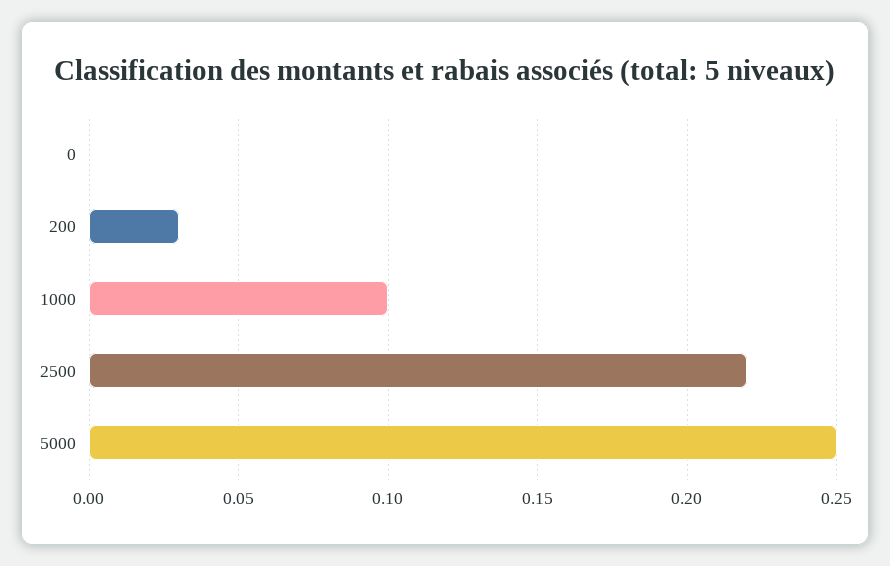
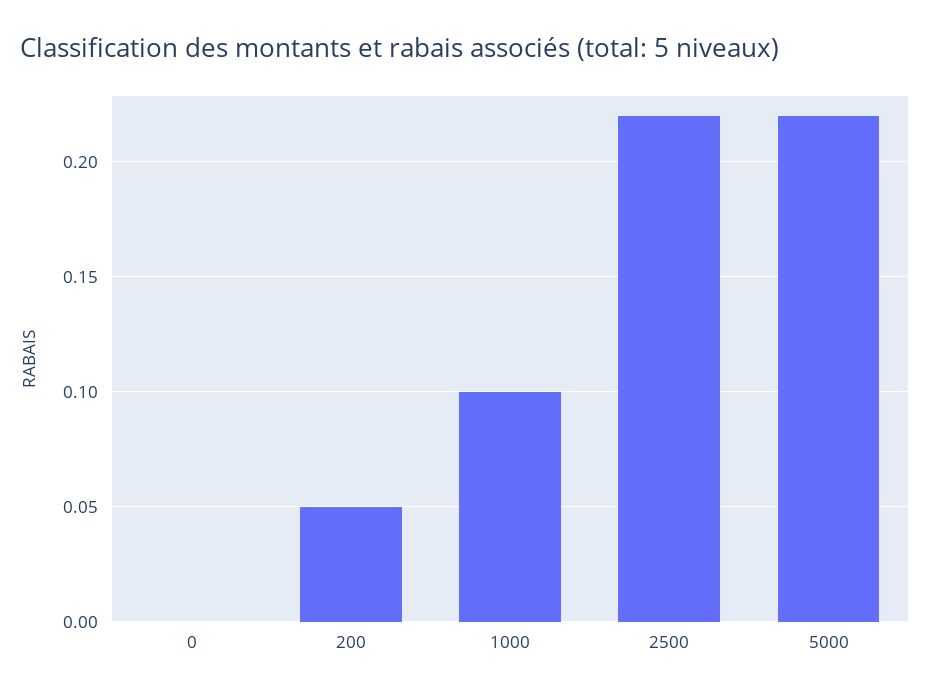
  {
    "0": 0,
-   "200": 0.03,
+   "200": 0.05,
    "1000": 0.1,
    "2500": 0.22,
-   "5000": 0.25
+   "5000": 0.22
  }

